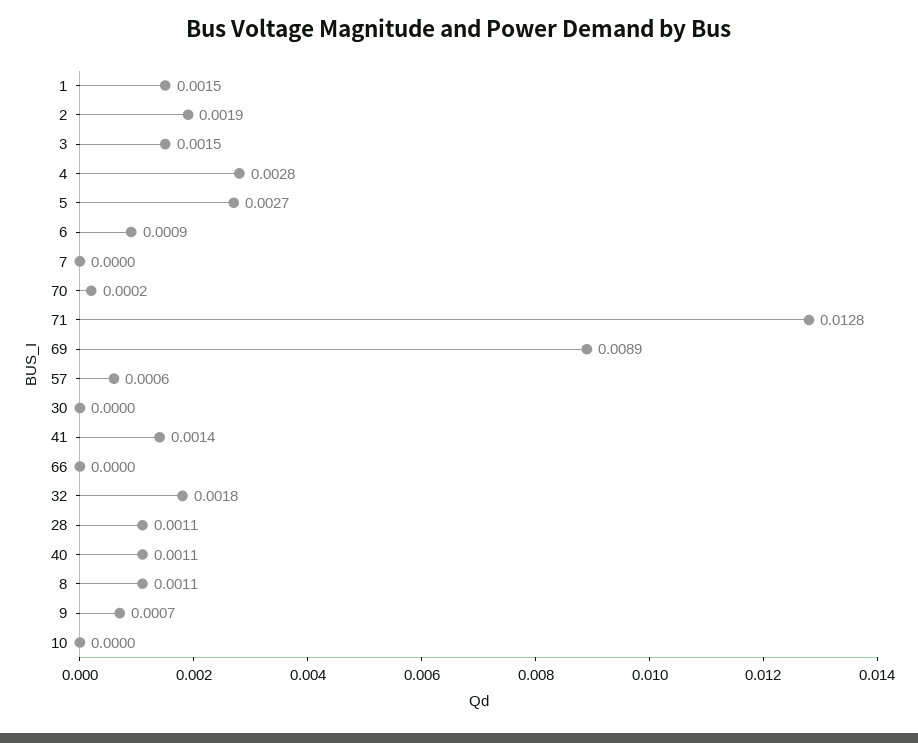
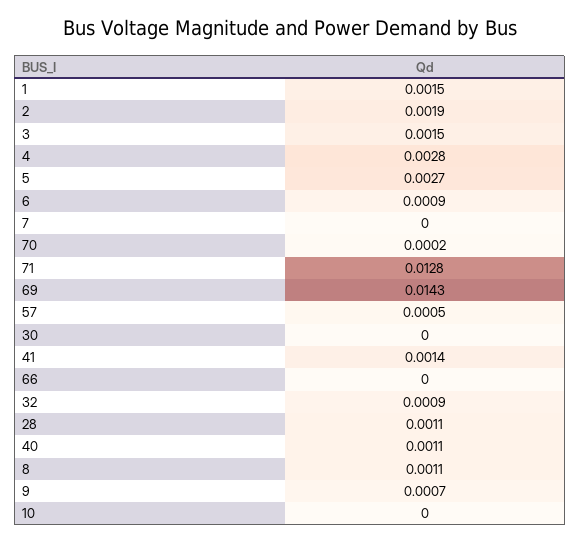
  {
    "1": 0.0015,
    "2": 0.0019,
    "3": 0.0015,
    "4": 0.0028,
    "5": 0.0027,
    "6": 0.0009,
    "7": 0,
    "70": 0.0002,
    "71": 0.0128,
-   "69": 0.0089,
+   "69": 0.0143,
-   "57": 0.0006,
+   "57": 0.0005,
    "30": 0,
    "41": 0.0014,
    "66": 0,
-   "32": 0.0018,
+   "32": 0.0009,
    "28": 0.0011,
    "40": 0.0011,
    "8": 0.0011,
    "9": 0.0007,
    "10": 0
  }

